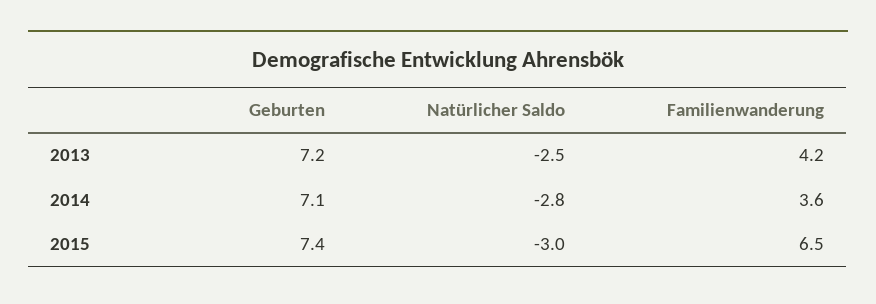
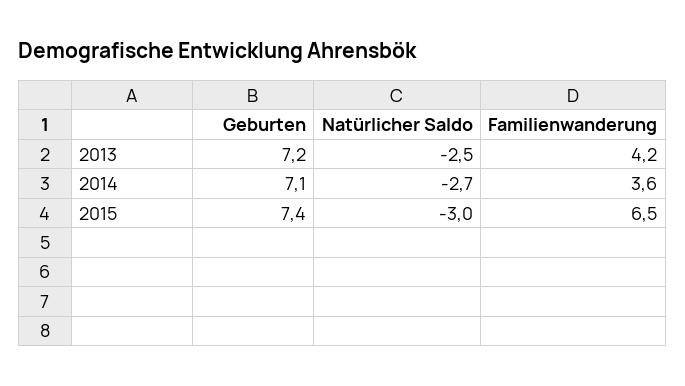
  {
    "Geburten": {
      "2013": 7.2,
      "2014": 7.1,
      "2015": 7.4
    },
    "Natürlicher Saldo": {
      "2013": -2.5,
-     "2014": -2.8,
+     "2014": -2.7,
      "2015": -3
    },
    "Familienwanderung": {
      "2013": 4.2,
      "2014": 3.6,
      "2015": 6.5
    }
  }

